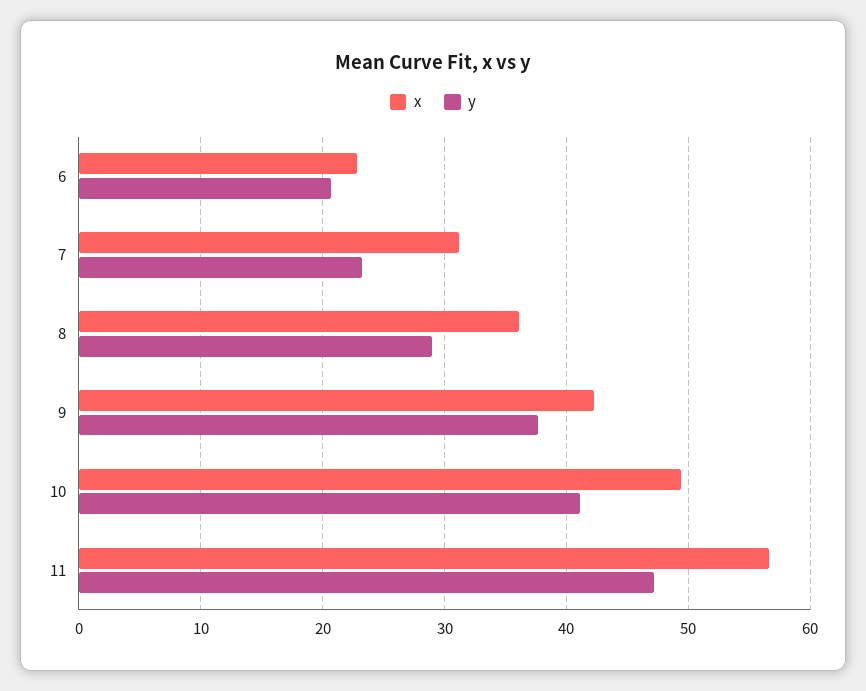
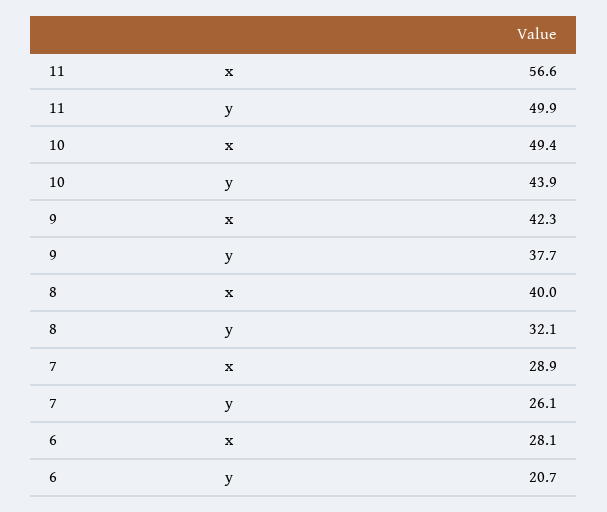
  {
    "x": {
-     "6": 23,
+     "6": 28.1,
-     "7": 31,
+     "7": 28.9,
-     "8": 36,
+     "8": 40,
      "9": 42.3,
      "10": 49.4,
      "11": 56.6
    },
    "y": {
      "6": 20.7,
-     "7": 23,
+     "7": 26.1,
-     "8": 29,
+     "8": 32.1,
      "9": 37.7,
-     "10": 41,
+     "10": 43.9,
-     "11": 47
+     "11": 49.9
    }
  }

